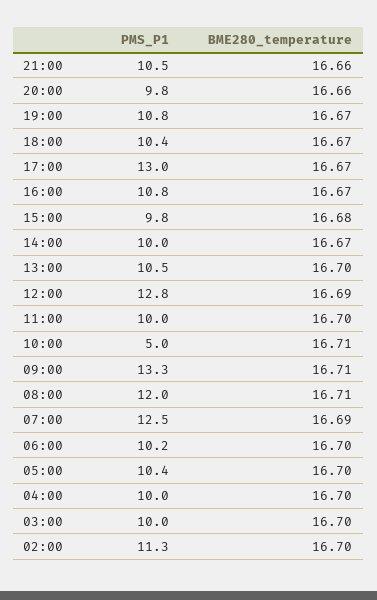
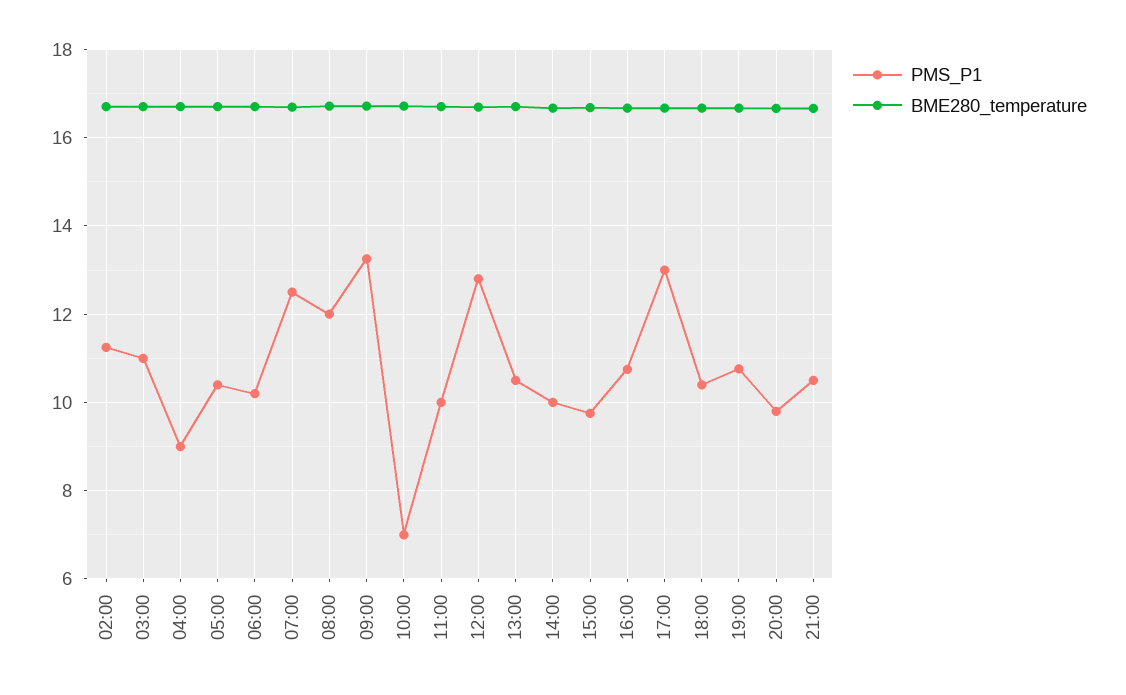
  {
    "PMS_P1": {
      "21:00": 10.5,
      "20:00": 9.8,
      "19:00": 10.8,
      "18:00": 10.4,
      "17:00": 13,
      "16:00": 10.8,
      "15:00": 9.8,
      "14:00": 10,
      "13:00": 10.5,
      "12:00": 12.8,
      "11:00": 10,
-     "10:00": 5,
+     "10:00": 7,
      "09:00": 13.3,
      "08:00": 12,
      "07:00": 12.5,
      "06:00": 10.2,
      "05:00": 10.4,
-     "04:00": 10,
+     "04:00": 9,
-     "03:00": 10,
+     "03:00": 11,
      "02:00": 11.3
    },
    "BME280_temperature": {
      "21:00": 16.66,
      "20:00": 16.66,
      "19:00": 16.67,
      "18:00": 16.67,
      "17:00": 16.67,
      "16:00": 16.67,
      "15:00": 16.68,
      "14:00": 16.67,
      "13:00": 16.7,
      "12:00": 16.69,
      "11:00": 16.7,
      "10:00": 16.71,
      "09:00": 16.71,
      "08:00": 16.71,
      "07:00": 16.69,
      "06:00": 16.7,
      "05:00": 16.7,
      "04:00": 16.7,
      "03:00": 16.7,
      "02:00": 16.7
    }
  }

